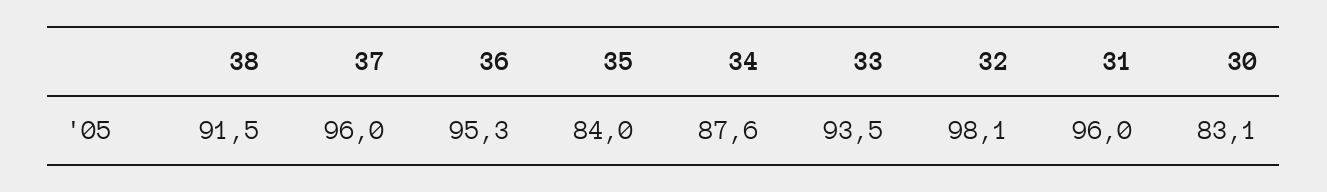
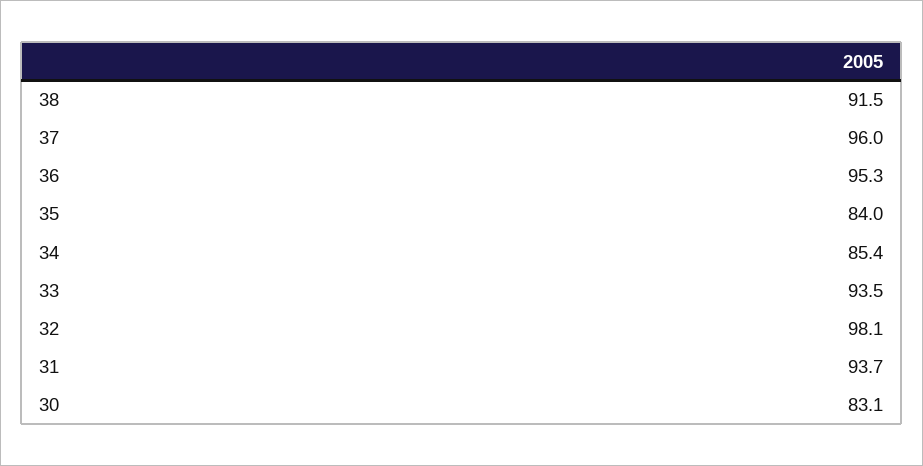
  {
    "38": 91.5,
    "37": 96,
    "36": 95.3,
    "35": 84,
-   "34": 87.6,
+   "34": 85.4,
    "33": 93.5,
    "32": 98.1,
-   "31": 96,
+   "31": 93.7,
    "30": 83.1
  }

